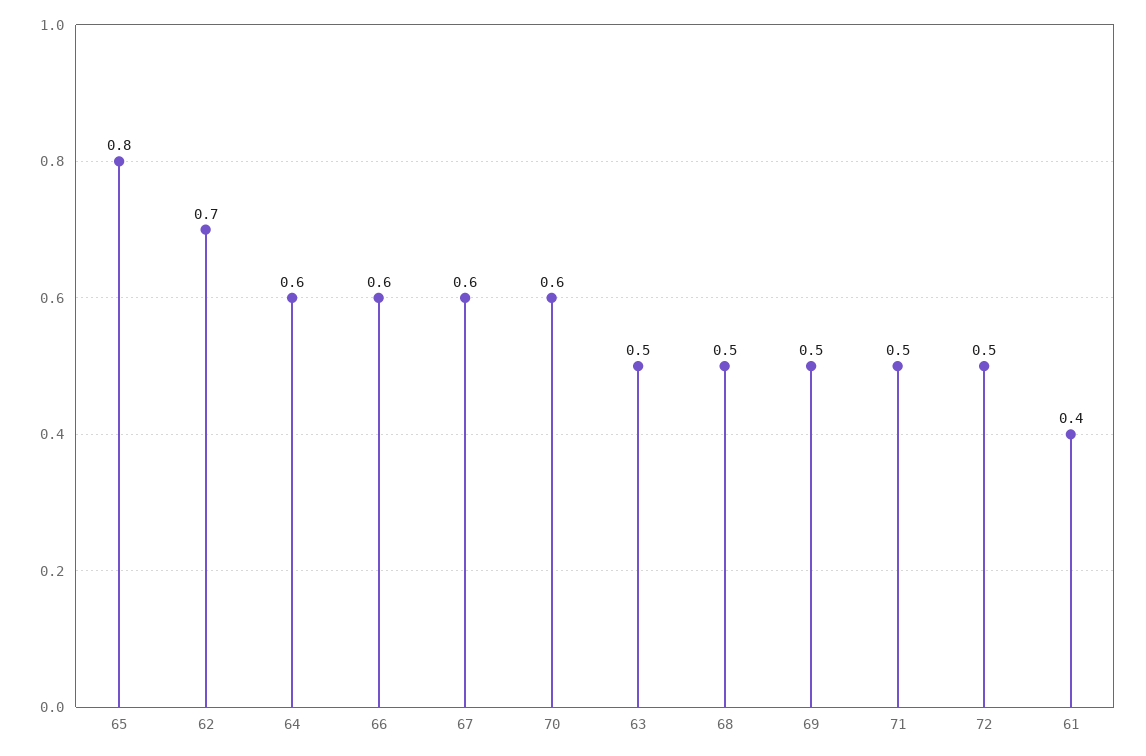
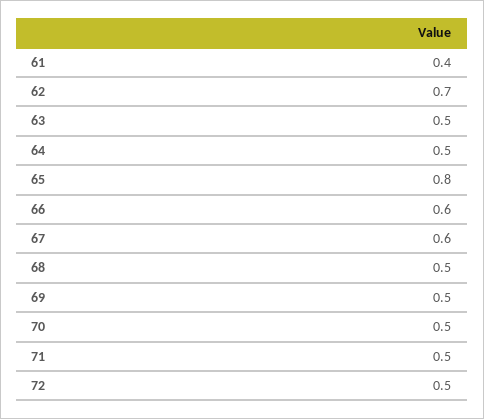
  {
    "65": 0.8,
    "62": 0.7,
-   "64": 0.6,
+   "64": 0.5,
    "66": 0.6,
    "67": 0.6,
-   "70": 0.6,
+   "70": 0.5,
    "63": 0.5,
    "68": 0.5,
    "69": 0.5,
    "71": 0.5,
    "72": 0.5,
    "61": 0.4
  }

